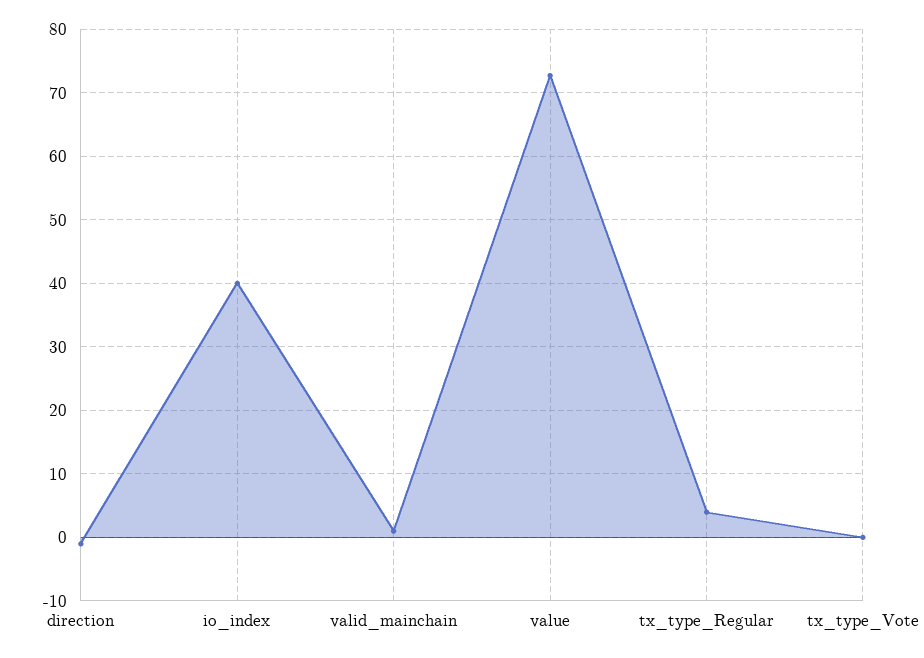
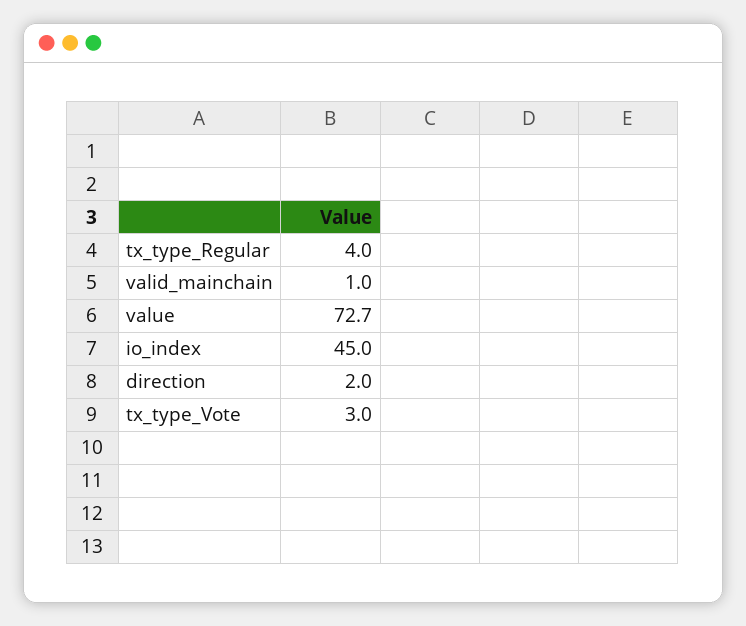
  {
-   "direction": -1,
+   "direction": 2,
-   "io_index": 40,
+   "io_index": 45,
    "valid_mainchain": 1,
    "value": 72.7,
    "tx_type_Regular": 4,
-   "tx_type_Vote": 0
+   "tx_type_Vote": 3
  }

